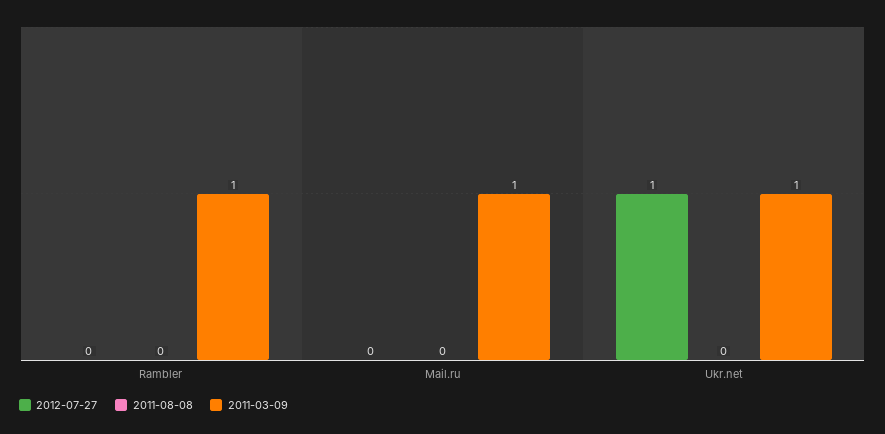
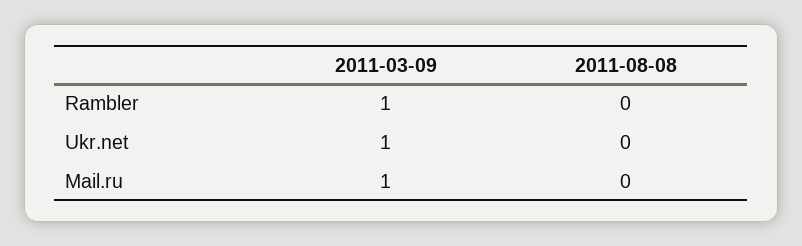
  {
-   "2012-07-27": {
-     "Rambler": 0,
-     "Mail.ru": 0,
-     "Ukr.net": 1
-   },
    "2011-08-08": {
      "Rambler": 0,
      "Mail.ru": 0,
      "Ukr.net": 0
    },
    "2011-03-09": {
      "Rambler": 1,
      "Mail.ru": 1,
      "Ukr.net": 1
    }
  }

